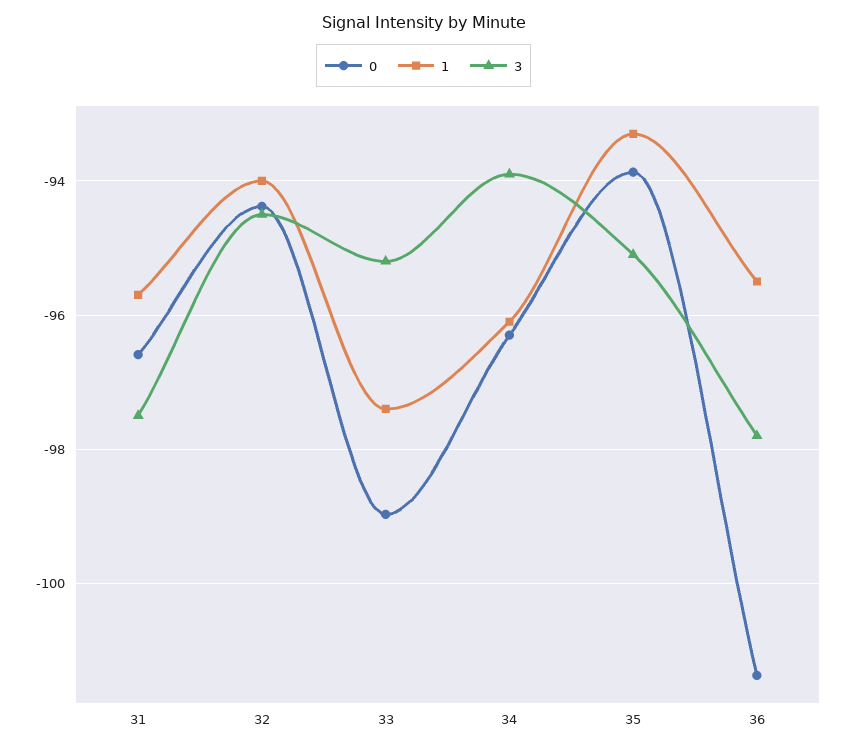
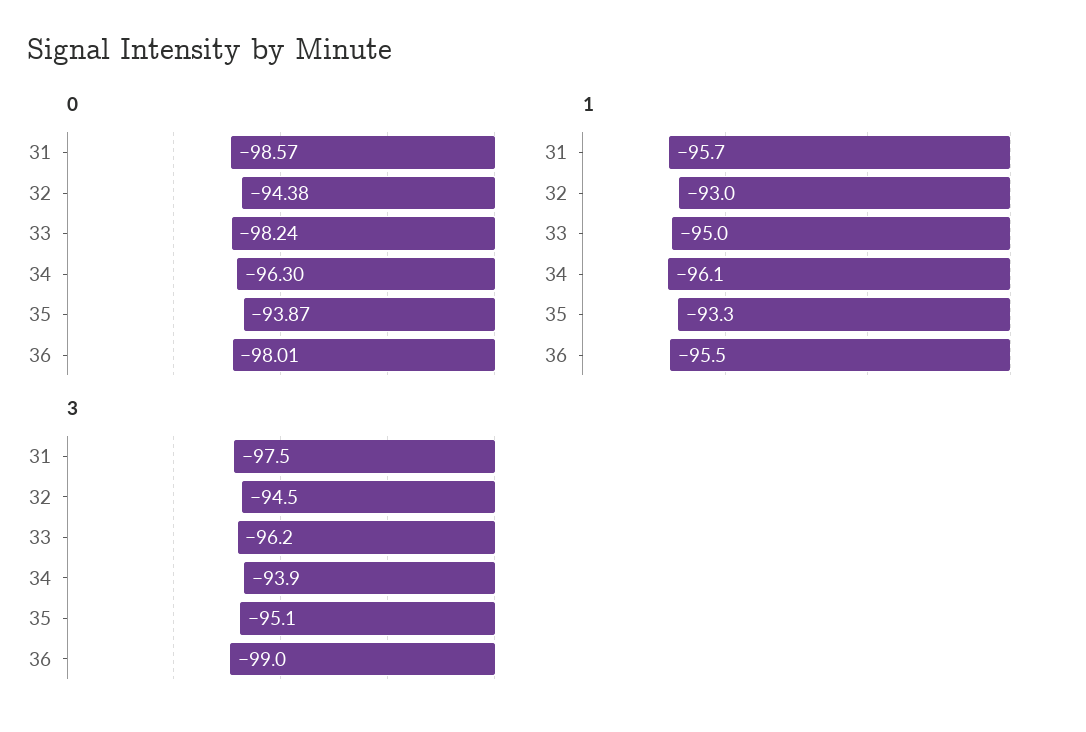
  {
    "0": {
-     "31": -96.6,
+     "31": -98.57,
      "32": -94.38,
-     "33": -99,
+     "33": -98.24,
      "34": -96.3,
      "35": -93.87,
-     "36": -101.4
+     "36": -98.01
    },
    "1": {
      "31": -95.7,
-     "32": -94,
+     "32": -93,
-     "33": -97.4,
+     "33": -95,
      "34": -96.1,
      "35": -93.3,
      "36": -95.5
    },
    "3": {
      "31": -97.5,
      "32": -94.5,
-     "33": -95.2,
+     "33": -96.2,
      "34": -93.9,
      "35": -95.1,
-     "36": -97.8
+     "36": -99
    }
  }

